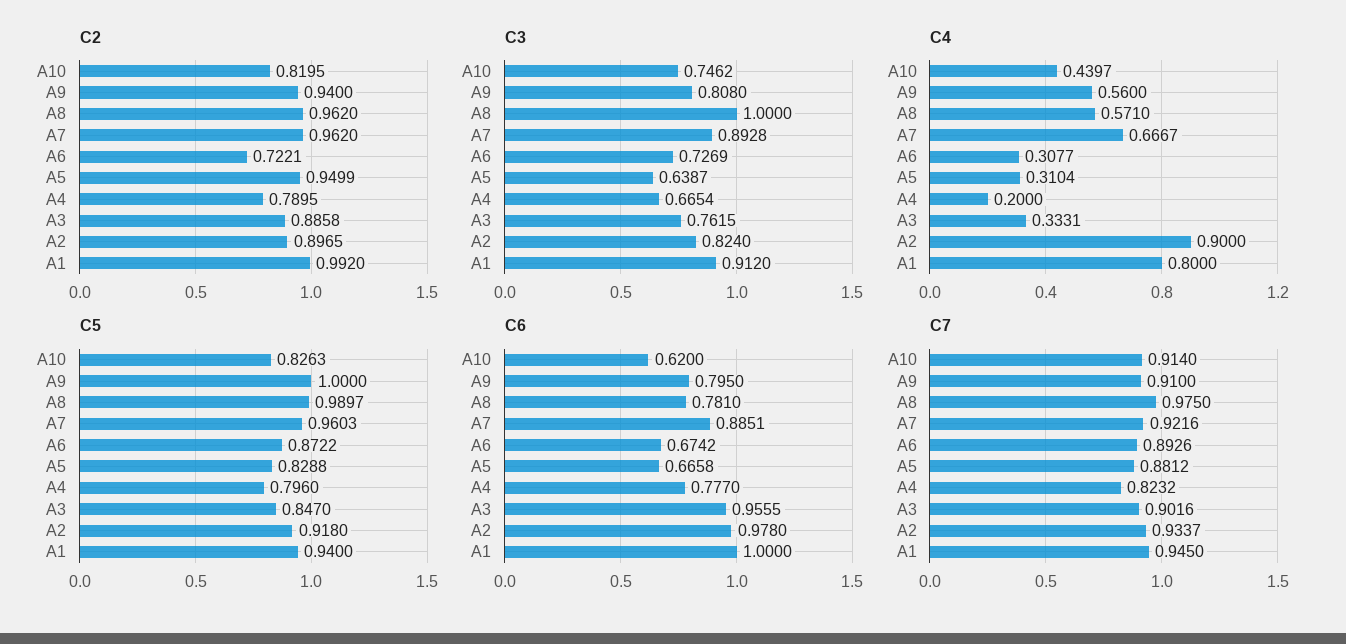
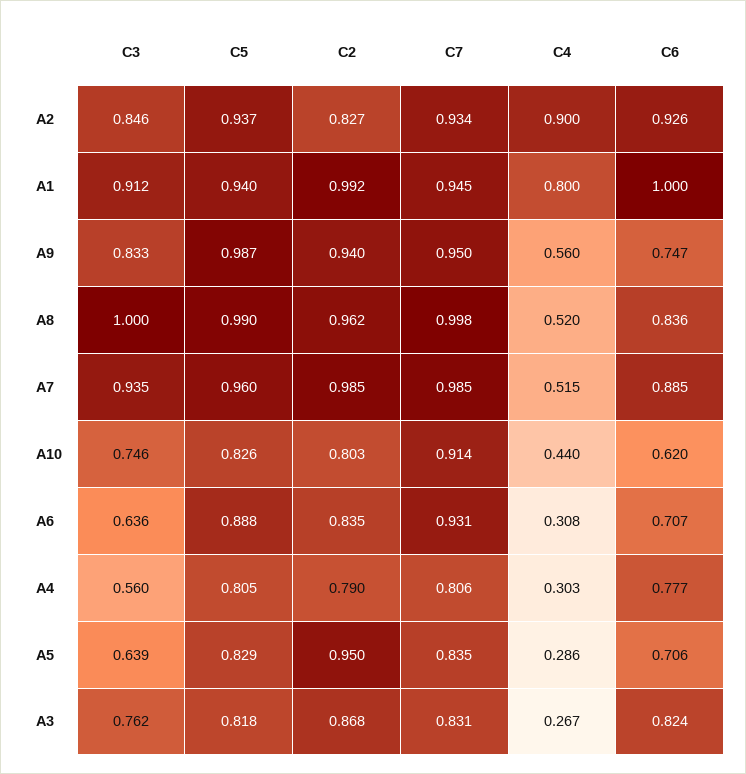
  {
    "C2": {
-     "A10": 0.8195,
+     "A10": 0.803,
      "A9": 0.94,
      "A8": 0.962,
-     "A7": 0.962,
+     "A7": 0.985,
-     "A6": 0.7221,
+     "A6": 0.835,
      "A5": 0.9499,
      "A4": 0.7895,
-     "A3": 0.8858,
+     "A3": 0.868,
-     "A2": 0.8965,
+     "A2": 0.827,
      "A1": 0.992
    },
    "C3": {
      "A10": 0.7462,
-     "A9": 0.808,
+     "A9": 0.833,
      "A8": 1,
-     "A7": 0.8928,
+     "A7": 0.935,
-     "A6": 0.7269,
+     "A6": 0.636,
      "A5": 0.6387,
-     "A4": 0.6654,
+     "A4": 0.56,
      "A3": 0.7615,
-     "A2": 0.824,
+     "A2": 0.846,
      "A1": 0.912
    },
    "C4": {
      "A10": 0.4397,
      "A9": 0.56,
-     "A8": 0.571,
+     "A8": 0.52,
-     "A7": 0.6667,
+     "A7": 0.515,
      "A6": 0.3077,
-     "A5": 0.3104,
+     "A5": 0.286,
-     "A4": 0.2,
+     "A4": 0.303,
-     "A3": 0.3331,
+     "A3": 0.267,
      "A2": 0.9,
      "A1": 0.8
    },
    "C5": {
      "A10": 0.8263,
-     "A9": 1,
+     "A9": 0.987,
      "A8": 0.9897,
      "A7": 0.9603,
-     "A6": 0.8722,
+     "A6": 0.888,
      "A5": 0.8288,
-     "A4": 0.796,
+     "A4": 0.805,
-     "A3": 0.847,
+     "A3": 0.818,
-     "A2": 0.918,
+     "A2": 0.937,
      "A1": 0.94
    },
    "C6": {
      "A10": 0.62,
-     "A9": 0.795,
+     "A9": 0.747,
-     "A8": 0.781,
+     "A8": 0.836,
      "A7": 0.8851,
-     "A6": 0.6742,
+     "A6": 0.707,
-     "A5": 0.6658,
+     "A5": 0.706,
      "A4": 0.777,
-     "A3": 0.9555,
+     "A3": 0.824,
-     "A2": 0.978,
+     "A2": 0.926,
      "A1": 1
    },
    "C7": {
      "A10": 0.914,
-     "A9": 0.91,
+     "A9": 0.95,
-     "A8": 0.975,
+     "A8": 0.998,
-     "A7": 0.9216,
+     "A7": 0.985,
-     "A6": 0.8926,
+     "A6": 0.931,
-     "A5": 0.8812,
+     "A5": 0.835,
-     "A4": 0.8232,
+     "A4": 0.806,
-     "A3": 0.9016,
+     "A3": 0.831,
      "A2": 0.9337,
      "A1": 0.945
    }
  }

